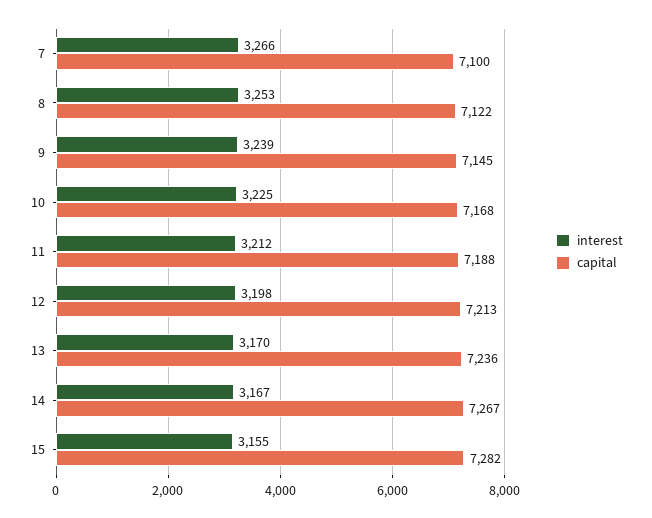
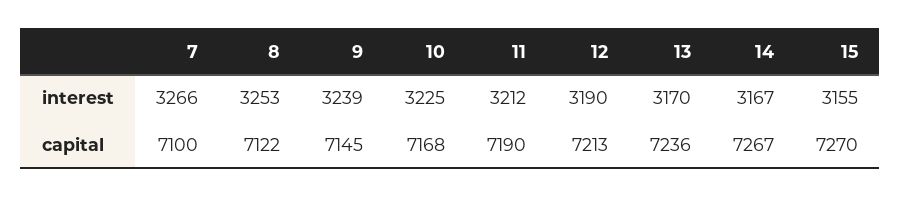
  {
    "interest": {
      "7": 3266,
      "8": 3253,
      "9": 3239,
      "10": 3225,
      "11": 3212,
-     "12": 3198,
+     "12": 3190,
      "13": 3170,
      "14": 3167,
      "15": 3155
    },
    "capital": {
      "7": 7100,
      "8": 7122,
      "9": 7145,
      "10": 7168,
-     "11": 7188,
+     "11": 7190,
      "12": 7213,
      "13": 7236,
      "14": 7267,
-     "15": 7282
+     "15": 7270
    }
  }

